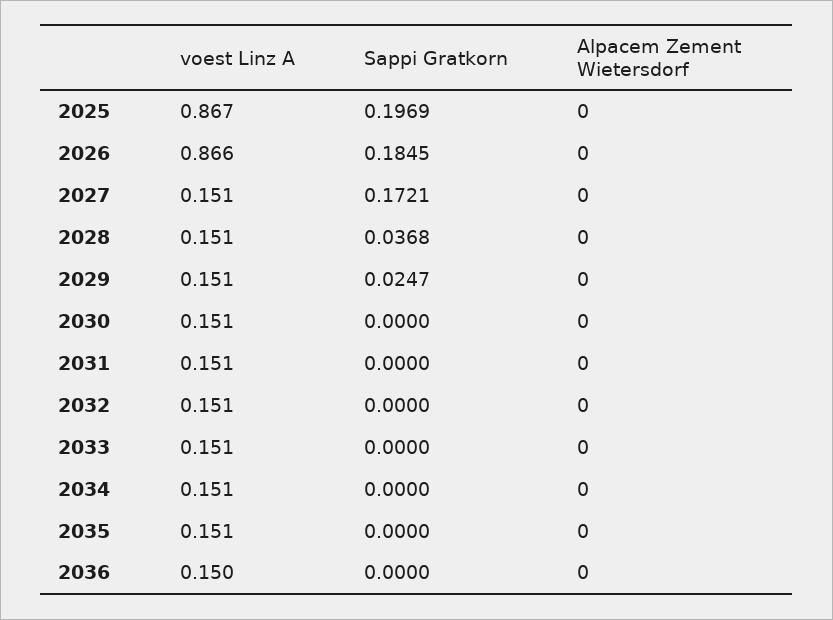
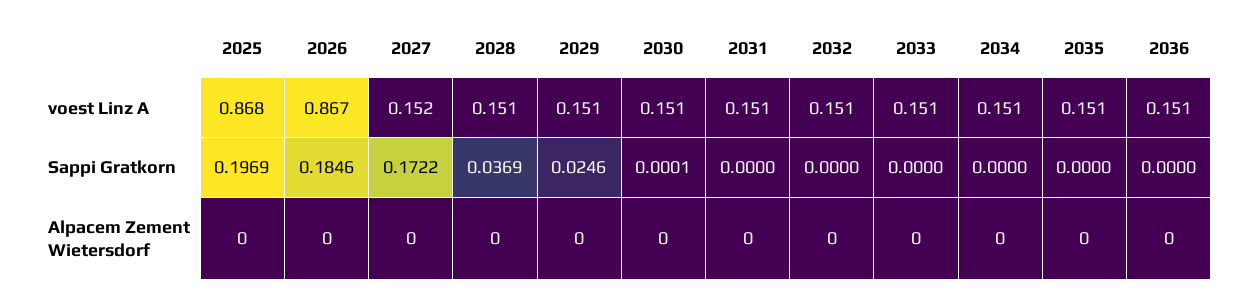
  {
    "voest Linz A": {
-     "2025": 0.867,
+     "2025": 0.868,
-     "2026": 0.866,
+     "2026": 0.867,
-     "2027": 0.151,
+     "2027": 0.152,
      "2028": 0.151,
      "2029": 0.151,
      "2030": 0.151,
      "2031": 0.151,
      "2032": 0.151,
      "2033": 0.151,
      "2034": 0.151,
      "2035": 0.151,
-     "2036": 0.15
+     "2036": 0.151
    },
    "Sappi Gratkorn": {
      "2025": 0.1969,
-     "2026": 0.1845,
+     "2026": 0.1846,
-     "2027": 0.1721,
+     "2027": 0.1722,
-     "2028": 0.0368,
+     "2028": 0.0369,
-     "2029": 0.0247,
+     "2029": 0.0246,
-     "2030": 0,
+     "2030": 0.0001,
      "2031": 0,
      "2032": 0,
      "2033": 0,
      "2034": 0,
      "2035": 0,
      "2036": 0
    },
    "Alpacem Zement Wietersdorf": {
      "2025": 0,
      "2026": 0,
      "2027": 0,
      "2028": 0,
      "2029": 0,
      "2030": 0,
      "2031": 0,
      "2032": 0,
      "2033": 0,
      "2034": 0,
      "2035": 0,
      "2036": 0
    }
  }

